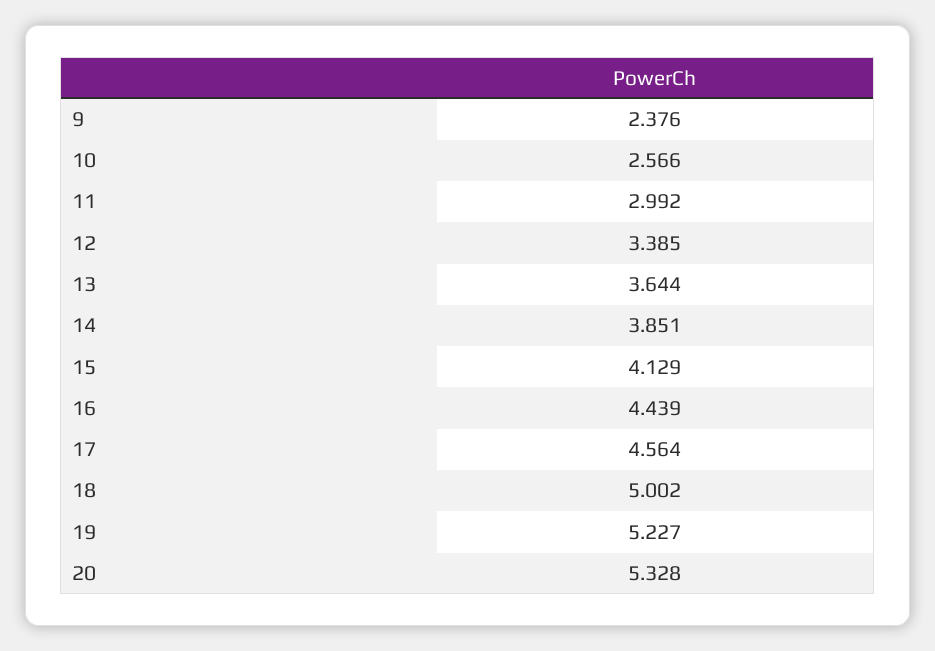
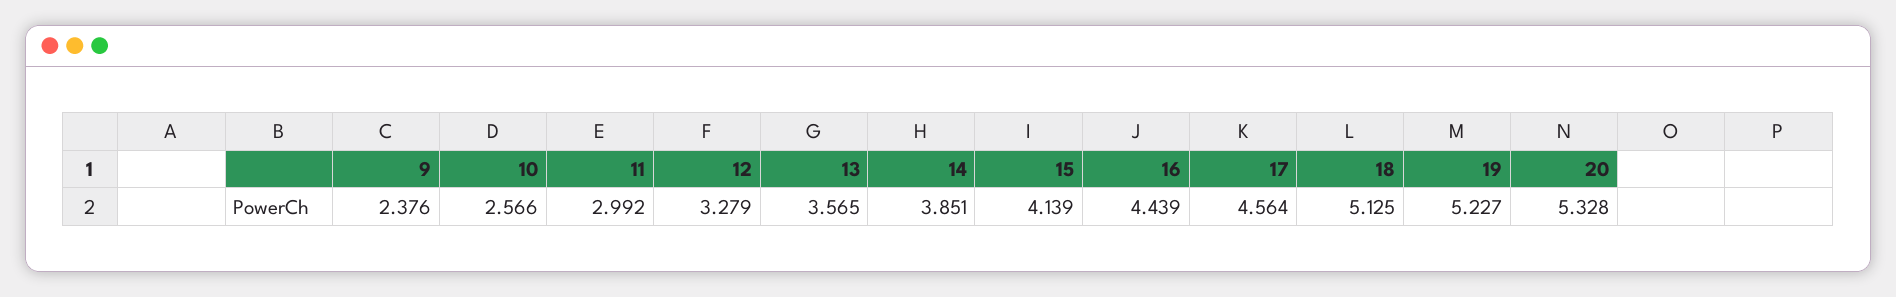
  {
    "9": 2.376,
    "10": 2.566,
    "11": 2.992,
-   "12": 3.385,
+   "12": 3.279,
-   "13": 3.644,
+   "13": 3.565,
    "14": 3.851,
-   "15": 4.129,
+   "15": 4.139,
    "16": 4.439,
    "17": 4.564,
-   "18": 5.002,
+   "18": 5.125,
    "19": 5.227,
    "20": 5.328
  }

